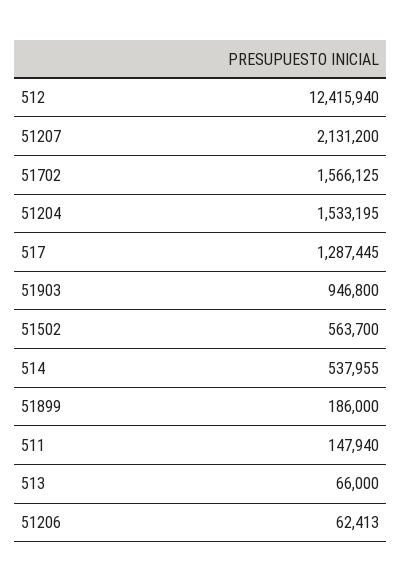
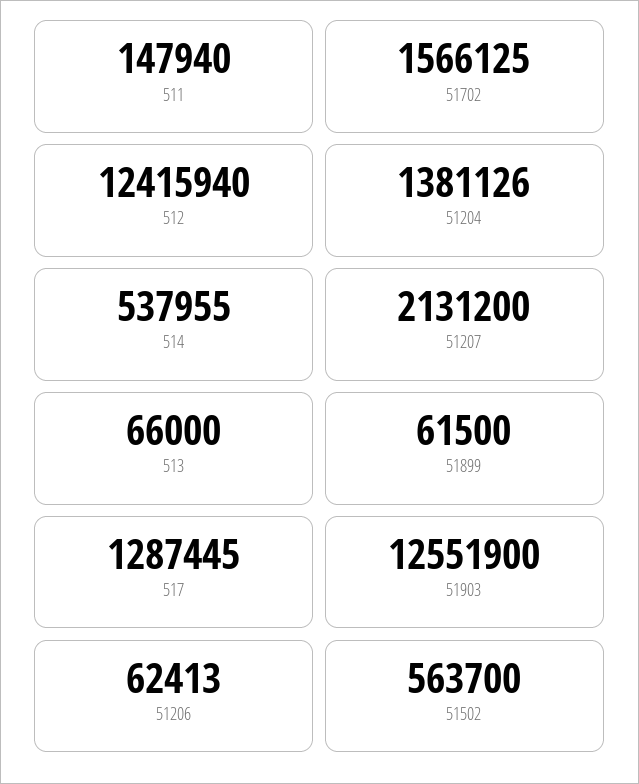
  {
    "512": 12415940,
    "51207": 2131200,
    "51702": 1566125,
-   "51204": 1533195,
+   "51204": 1381126,
    "517": 1287445,
-   "51903": 946800,
+   "51903": 12551900,
    "51502": 563700,
    "514": 537955,
-   "51899": 186000,
+   "51899": 61500,
    "511": 147940,
    "513": 66000,
    "51206": 62413
  }

